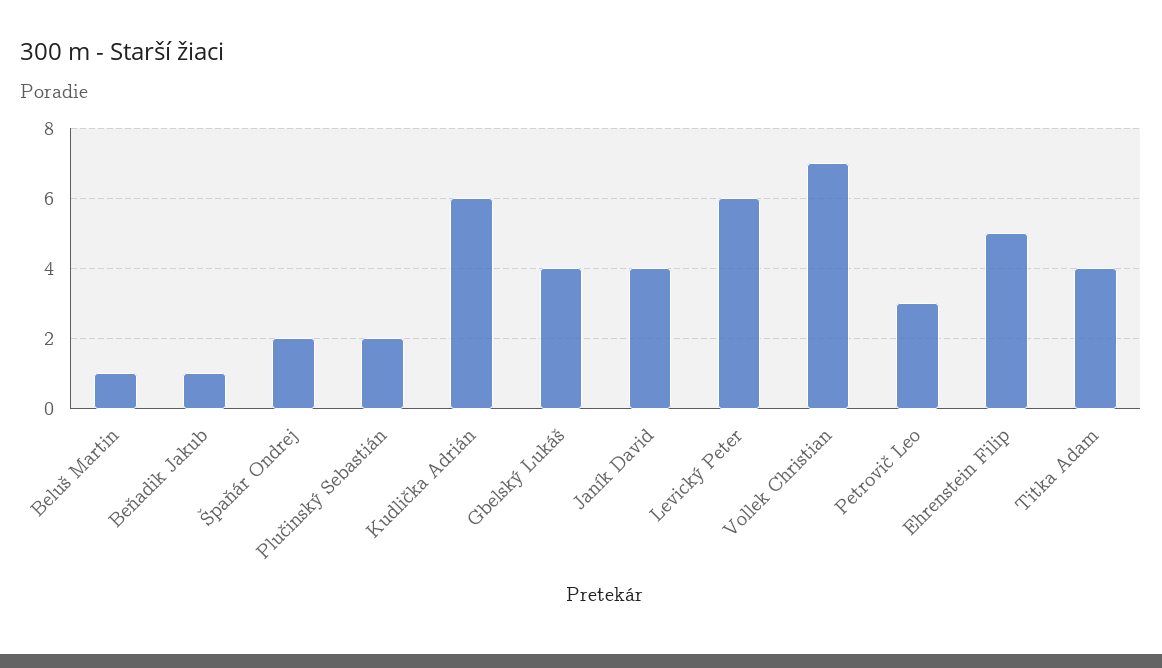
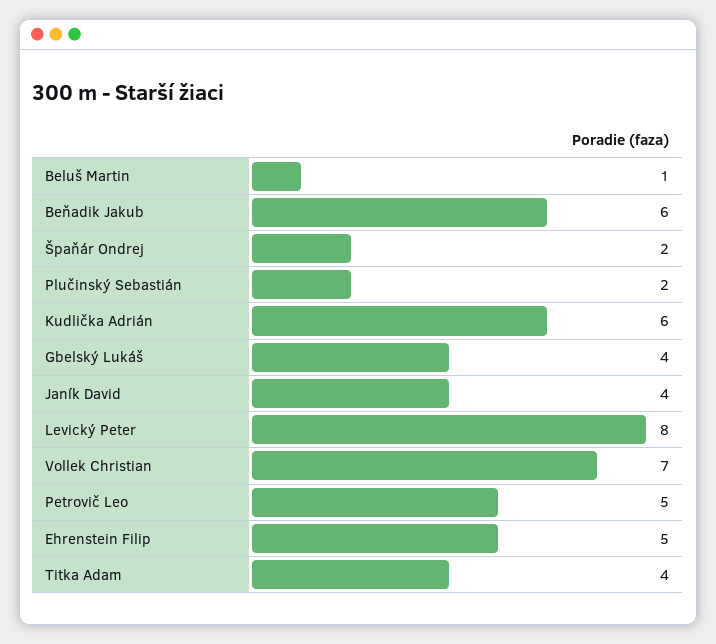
  {
    "Beluš Martin": 1,
-   "Beňadik Jakub": 1,
+   "Beňadik Jakub": 6,
    "Špaňár Ondrej": 2,
    "Plučinský Sebastián": 2,
    "Kudlička Adrián": 6,
    "Gbelský Lukáš": 4,
    "Janík David": 4,
-   "Levický Peter": 6,
+   "Levický Peter": 8,
    "Vollek Christian": 7,
-   "Petrovič Leo": 3,
+   "Petrovič Leo": 5,
    "Ehrenstein Filip": 5,
    "Titka Adam": 4
  }

